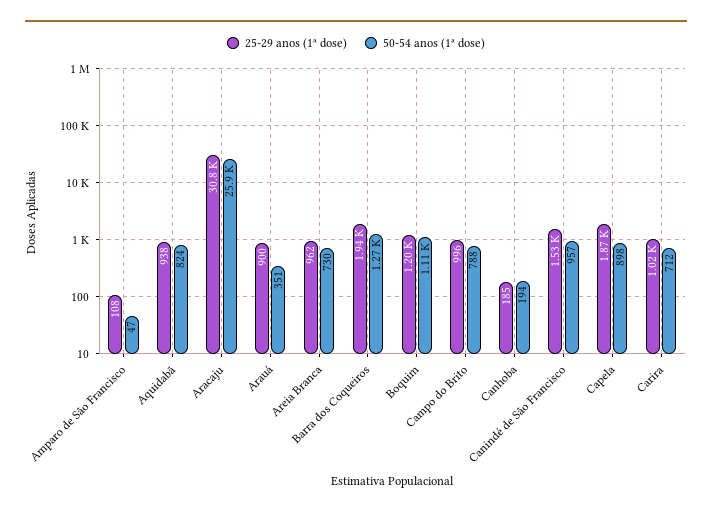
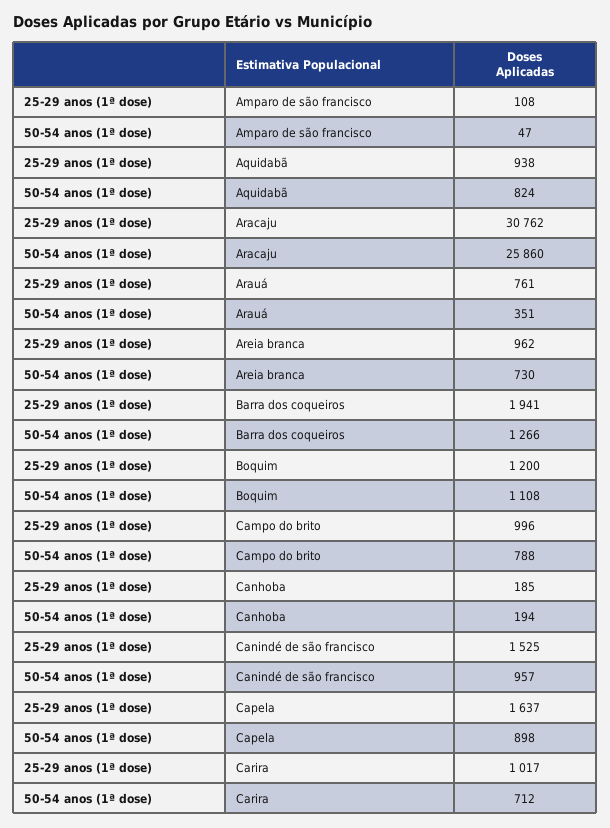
  {
    "25-29 anos (1ª dose)": {
      "Amparo de São Francisco": 108,
      "Aquidabã": 938,
      "Aracaju": 30762,
-     "Arauá": 900,
+     "Arauá": 761,
      "Areia Branca": 962,
      "Barra dos Coqueiros": 1941,
      "Boquim": 1200,
      "Campo do Brito": 996,
      "Canhoba": 185,
      "Canindé de São Francisco": 1525,
-     "Capela": 1870,
+     "Capela": 1637,
      "Carira": 1017
    },
    "50-54 anos (1ª dose)": {
      "Amparo de São Francisco": 47,
      "Aquidabã": 824,
      "Aracaju": 25860,
      "Arauá": 351,
      "Areia Branca": 730,
      "Barra dos Coqueiros": 1266,
      "Boquim": 1108,
      "Campo do Brito": 788,
      "Canhoba": 194,
      "Canindé de São Francisco": 957,
      "Capela": 898,
      "Carira": 712
    }
  }

